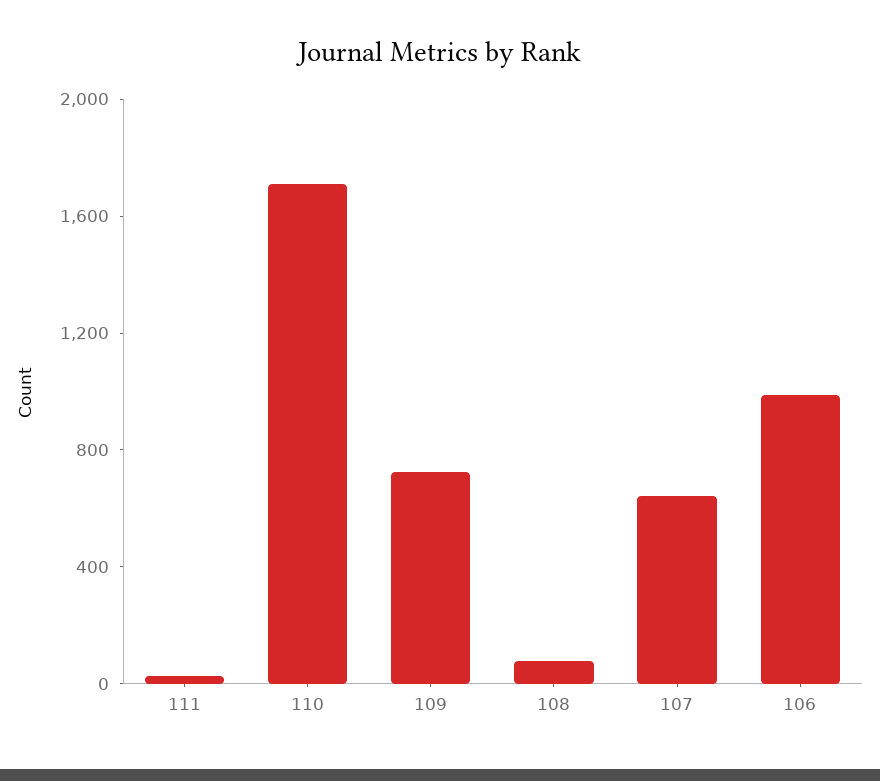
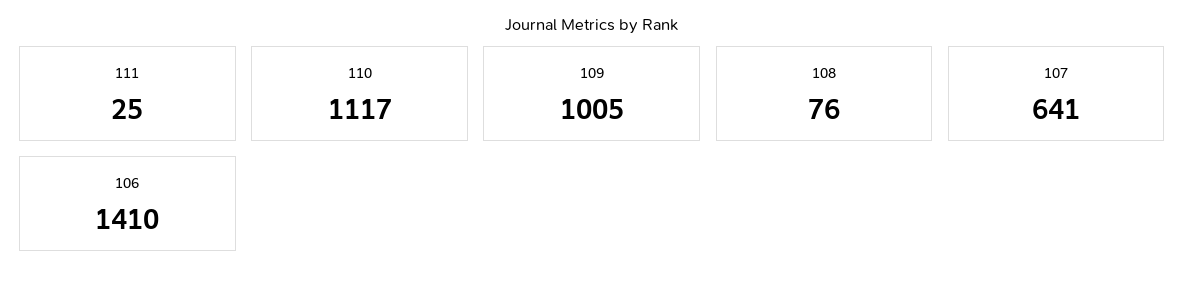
  {
    "111": 25,
-   "110": 1700,
+   "110": 1117,
-   "109": 700,
+   "109": 1005,
    "108": 76,
    "107": 641,
-   "106": 1000
+   "106": 1410
  }

